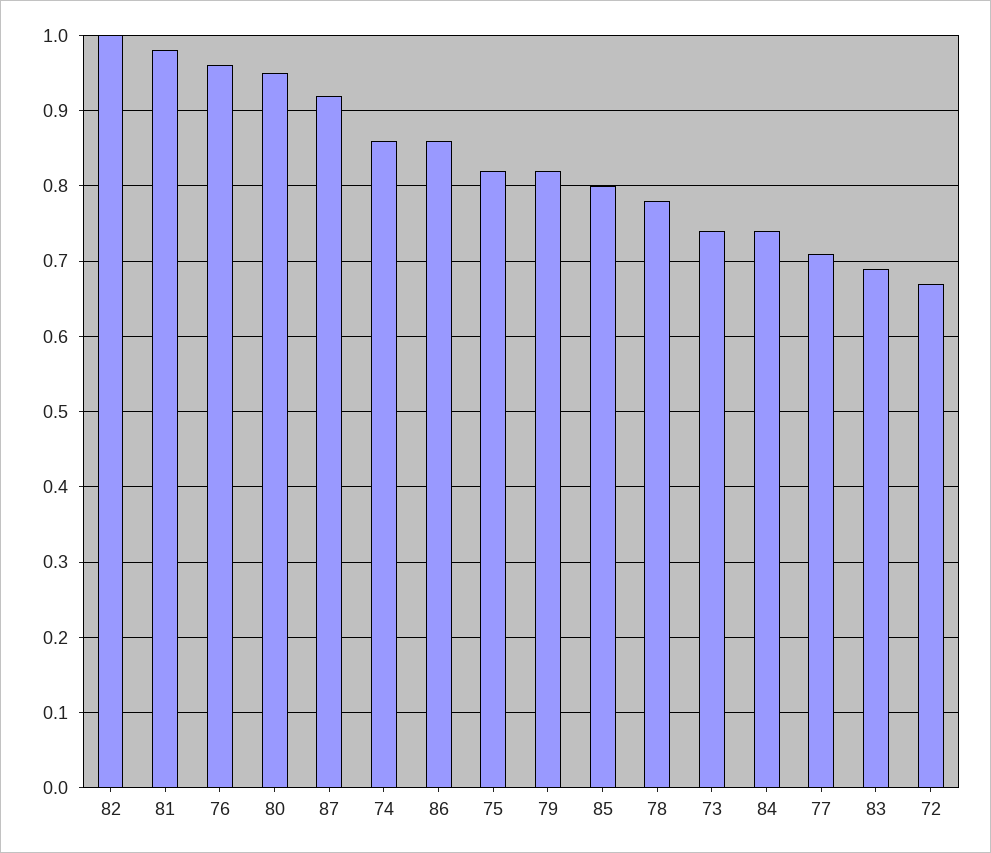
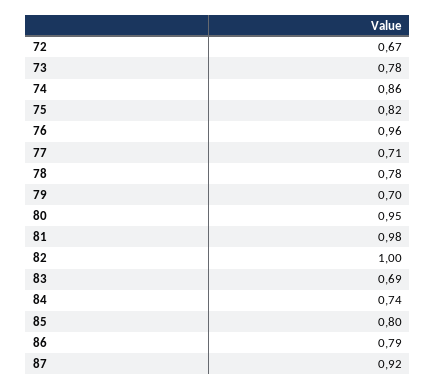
  {
    "82": 1,
    "81": 0.98,
    "76": 0.96,
    "80": 0.95,
    "87": 0.92,
    "74": 0.86,
-   "86": 0.86,
+   "86": 0.79,
    "75": 0.82,
-   "79": 0.82,
+   "79": 0.7,
    "85": 0.8,
    "78": 0.78,
-   "73": 0.74,
+   "73": 0.78,
    "84": 0.74,
    "77": 0.71,
    "83": 0.69,
    "72": 0.67
  }

